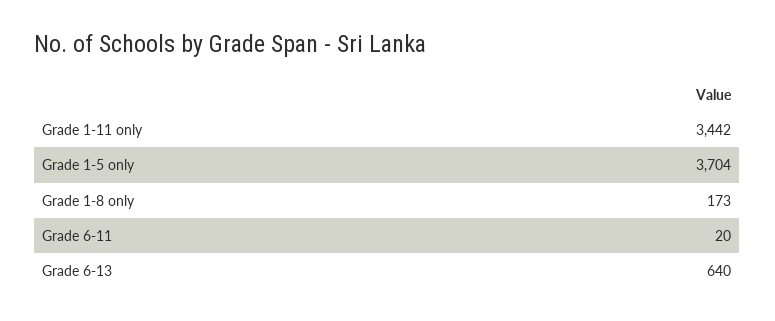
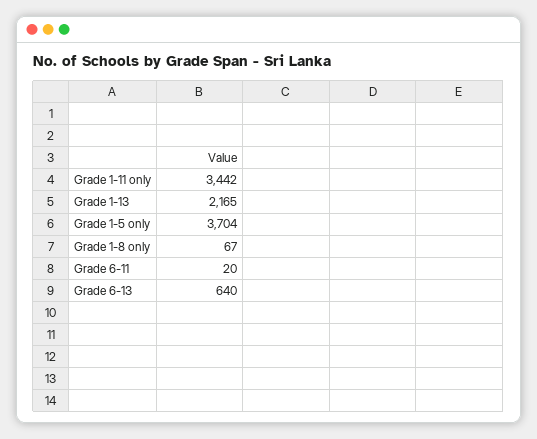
  {
    "Grade 1-11 only": 3442,
    "Grade 1-5 only": 3704,
-   "Grade 1-8 only": 173,
+   "Grade 1-8 only": 67,
    "Grade 6-11": 20,
-   "Grade 6-13": 640
+   "Grade 6-13": 640,
+   "Grade 1-13": 2165
  }

